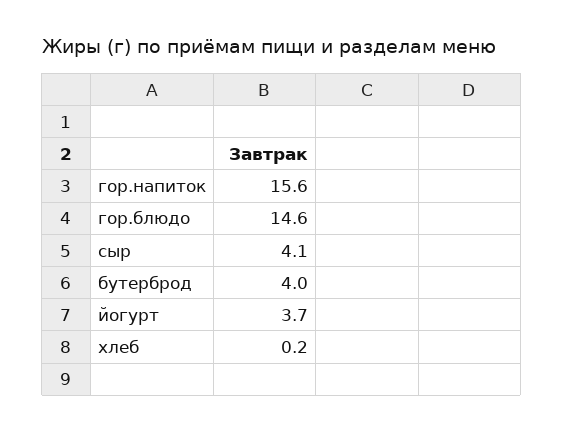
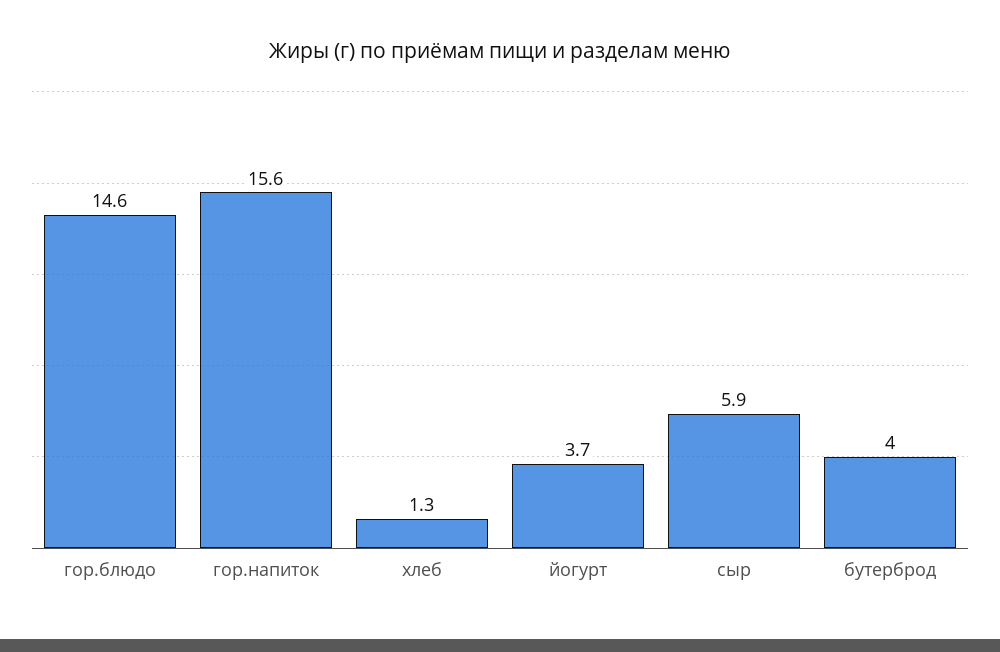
  {
    "гор.напиток": 15.6,
    "гор.блюдо": 14.6,
-   "сыр": 4.1,
+   "сыр": 5.9,
    "бутерброд": 4,
    "йогурт": 3.7,
-   "хлеб": 0.2
+   "хлеб": 1.3
  }

